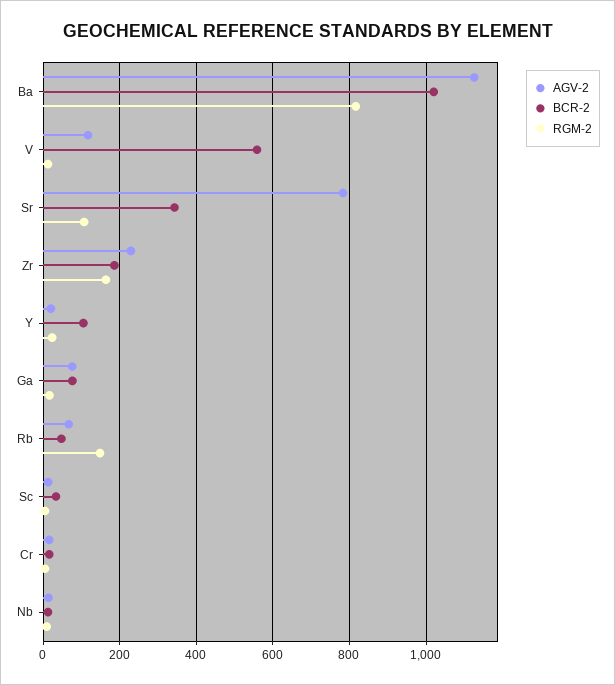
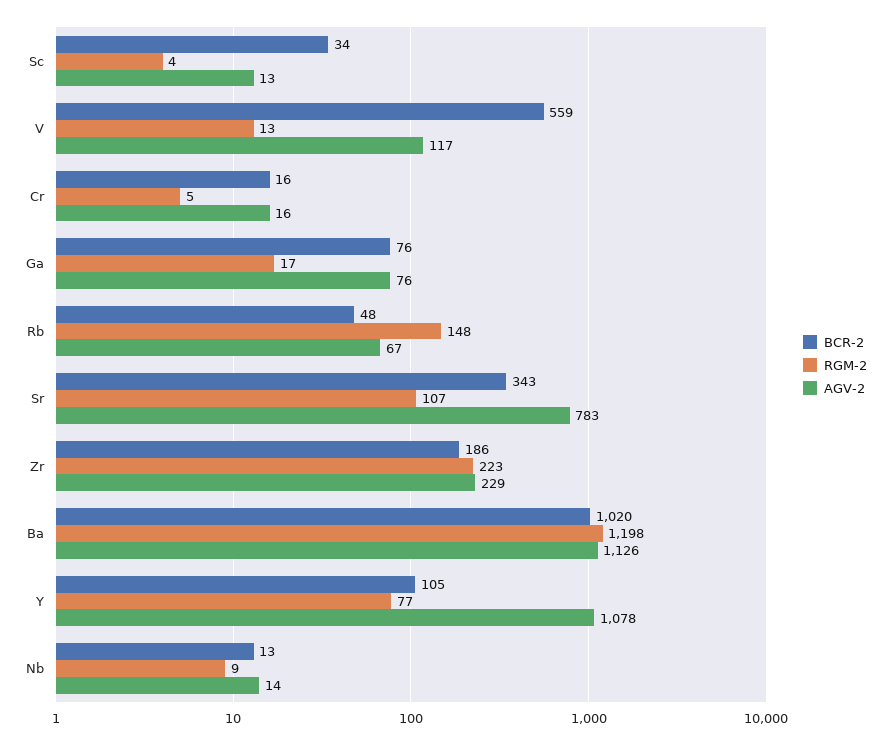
  {
    "AGV-2": {
      "Ba": 1126,
      "V": 117,
      "Sr": 783,
      "Zr": 229,
-     "Y": 20,
+     "Y": 1078,
      "Ga": 76,
      "Rb": 67,
      "Sc": 13,
      "Cr": 16,
      "Nb": 14
    },
    "BCR-2": {
      "Ba": 1020,
      "V": 559,
      "Sr": 343,
      "Zr": 186,
      "Y": 105,
      "Ga": 76,
      "Rb": 48,
      "Sc": 34,
      "Cr": 16,
      "Nb": 13
    },
    "RGM-2": {
-     "Ba": 820,
+     "Ba": 1198,
      "V": 13,
      "Sr": 107,
-     "Zr": 160,
+     "Zr": 223,
-     "Y": 20,
+     "Y": 77,
      "Ga": 17,
      "Rb": 148,
      "Sc": 4,
      "Cr": 5,
      "Nb": 9
    }
  }

